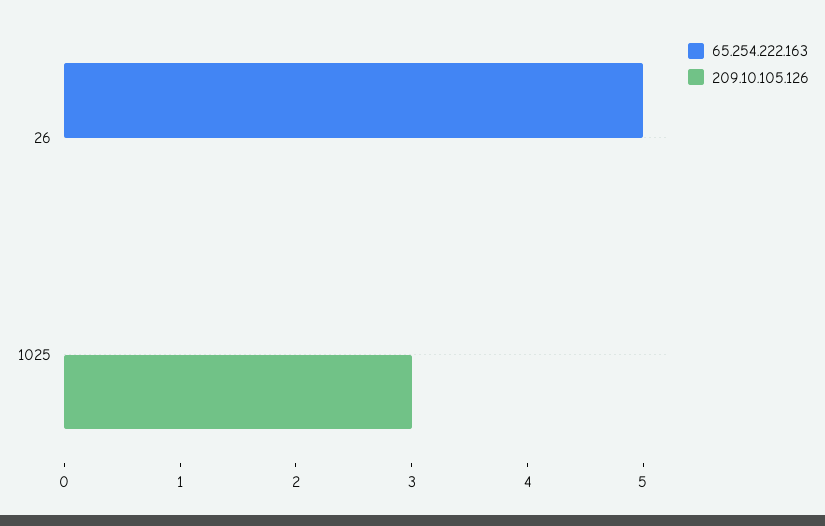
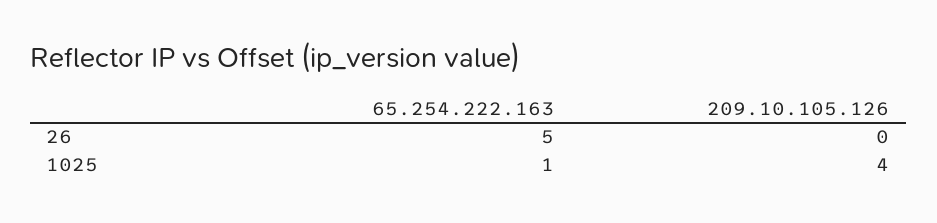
  {
    "65.254.222.163": {
      "26": 5,
-     "1025": 0
+     "1025": 1
    },
    "209.10.105.126": {
      "26": 0,
-     "1025": 3
+     "1025": 4
    }
  }

